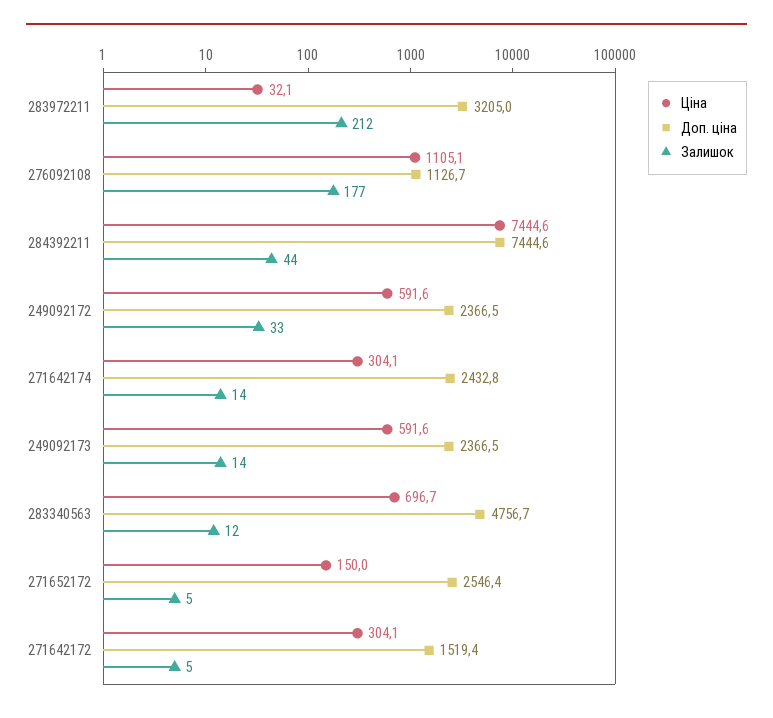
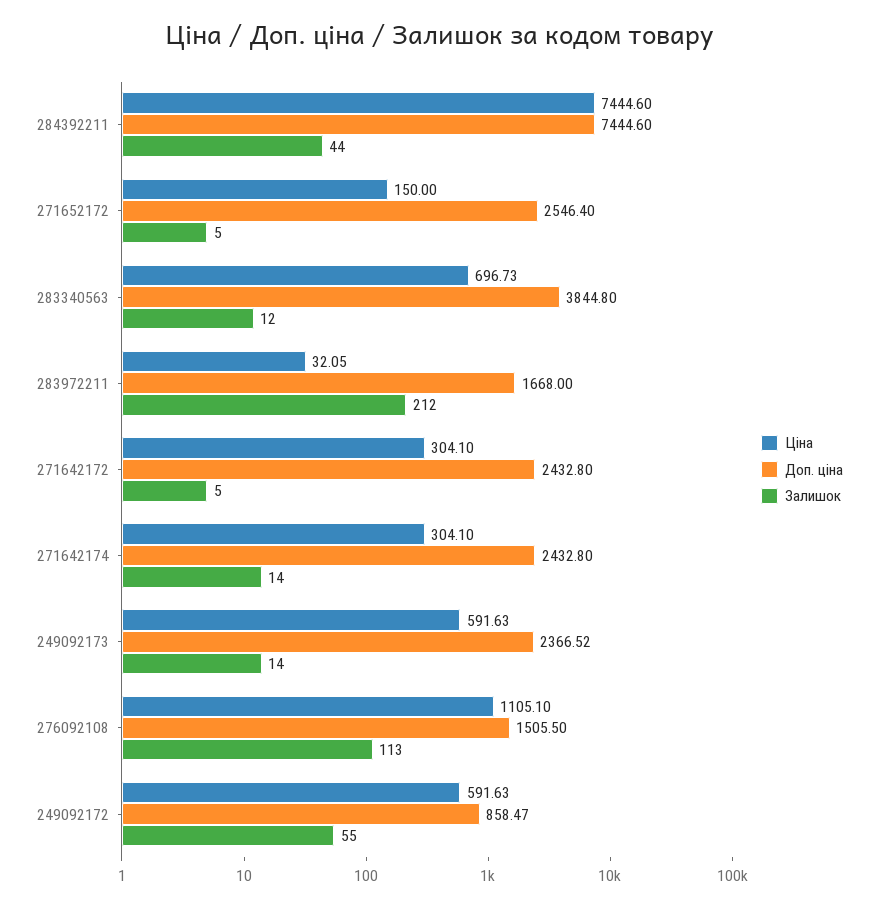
  {
    "Ціна": {
      "283972211": 32.05,
      "276092108": 1105.1,
      "284392211": 7444.6,
      "249092172": 591.63,
      "271642174": 304.1,
      "249092173": 591.63,
      "283340563": 696.73,
      "271652172": 150,
      "271642172": 304.1
    },
    "Доп. ціна": {
-     "283972211": 3205,
+     "283972211": 1668,
-     "276092108": 1126.7,
+     "276092108": 1505.5,
      "284392211": 7444.6,
-     "249092172": 2366.5,
+     "249092172": 858.47,
      "271642174": 2432.8,
      "249092173": 2366.52,
-     "283340563": 4756.7,
+     "283340563": 3844.8,
      "271652172": 2546.4,
-     "271642172": 1519.4
+     "271642172": 2432.8
    },
    "Залишок": {
      "283972211": 212,
-     "276092108": 177,
+     "276092108": 113,
      "284392211": 44,
-     "249092172": 33,
+     "249092172": 55,
      "271642174": 14,
      "249092173": 14,
      "283340563": 12,
      "271652172": 5,
      "271642172": 5
    }
  }

